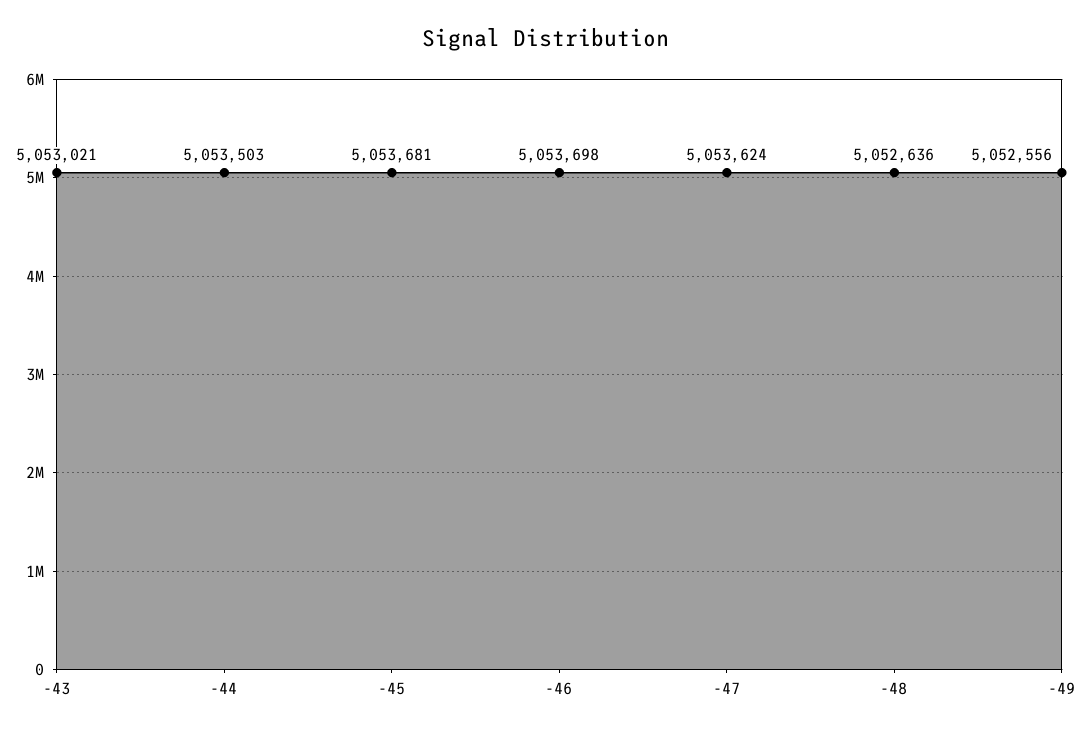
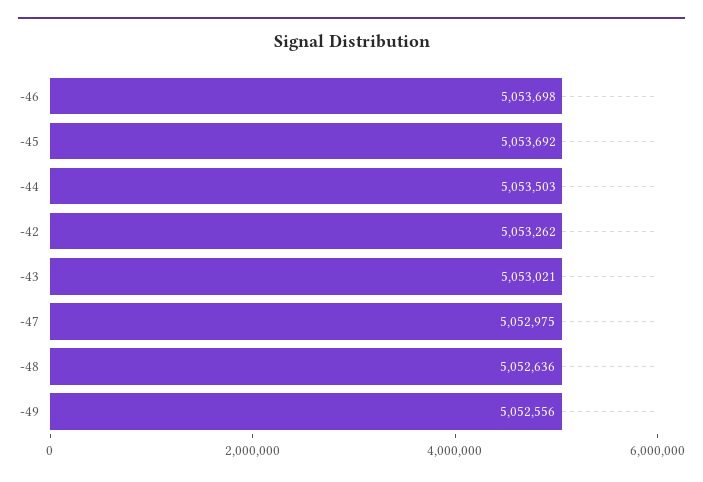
  {
    "-43": 5053021,
    "-44": 5053503,
-   "-45": 5053681,
+   "-45": 5053692,
    "-46": 5053698,
-   "-47": 5053624,
+   "-47": 5052975,
    "-48": 5052636,
-   "-49": 5052556
+   "-49": 5052556,
+   "-42": 5053262
  }

